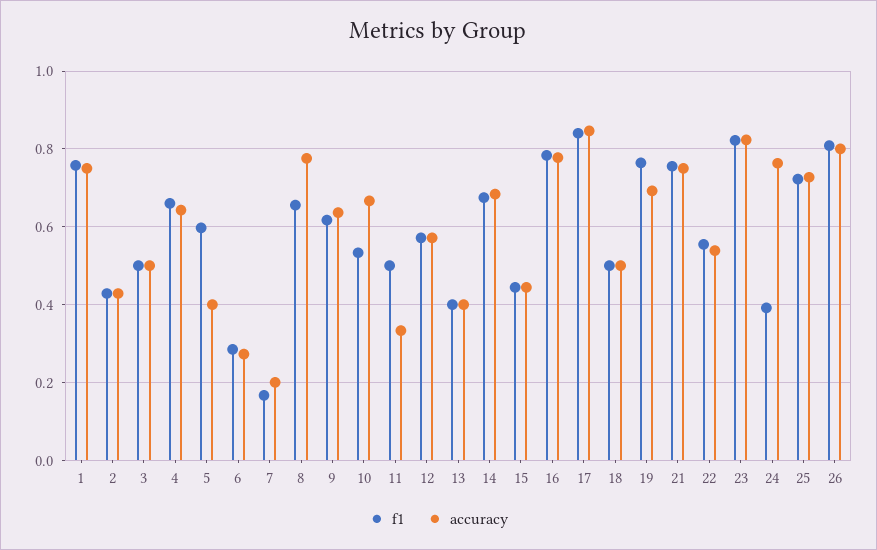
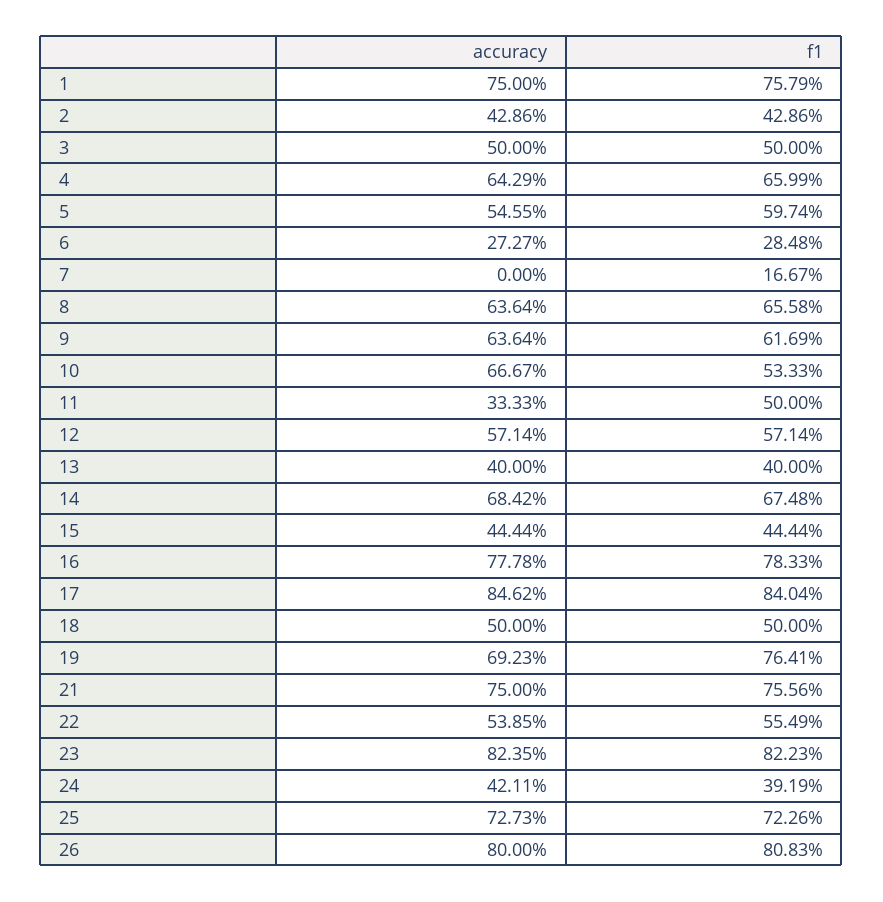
  {
    "f1": {
      "1": 0.7579,
      "2": 0.4286,
      "3": 0.5,
      "4": 0.6599,
      "5": 0.5974,
      "6": 0.2848,
      "7": 0.1667,
      "8": 0.6558,
      "9": 0.6169,
      "10": 0.5333,
      "11": 0.5,
      "12": 0.5714,
      "13": 0.4,
      "14": 0.6748,
      "15": 0.4444,
      "16": 0.7833,
      "17": 0.8404,
      "18": 0.5,
      "19": 0.7641,
      "21": 0.7556,
      "22": 0.5549,
      "23": 0.8223,
      "24": 0.3919,
      "25": 0.7226,
      "26": 0.8083
    },
    "accuracy": {
      "1": 0.75,
      "2": 0.4286,
      "3": 0.5,
      "4": 0.6429,
-     "5": 0.4,
+     "5": 0.5455,
      "6": 0.2727,
-     "7": 0.2,
+     "7": 0,
-     "8": 0.78,
+     "8": 0.6364,
      "9": 0.6364,
      "10": 0.6667,
      "11": 0.3333,
      "12": 0.5714,
      "13": 0.4,
      "14": 0.6842,
      "15": 0.4444,
      "16": 0.7778,
      "17": 0.8462,
      "18": 0.5,
      "19": 0.6923,
      "21": 0.75,
      "22": 0.5385,
      "23": 0.8235,
-     "24": 0.76,
+     "24": 0.4211,
      "25": 0.7273,
      "26": 0.8
    }
  }

